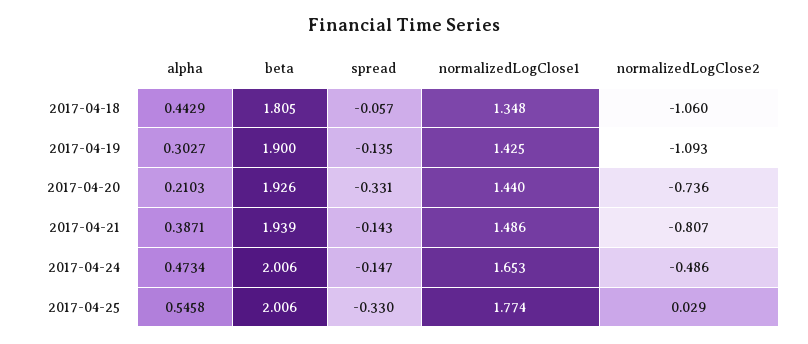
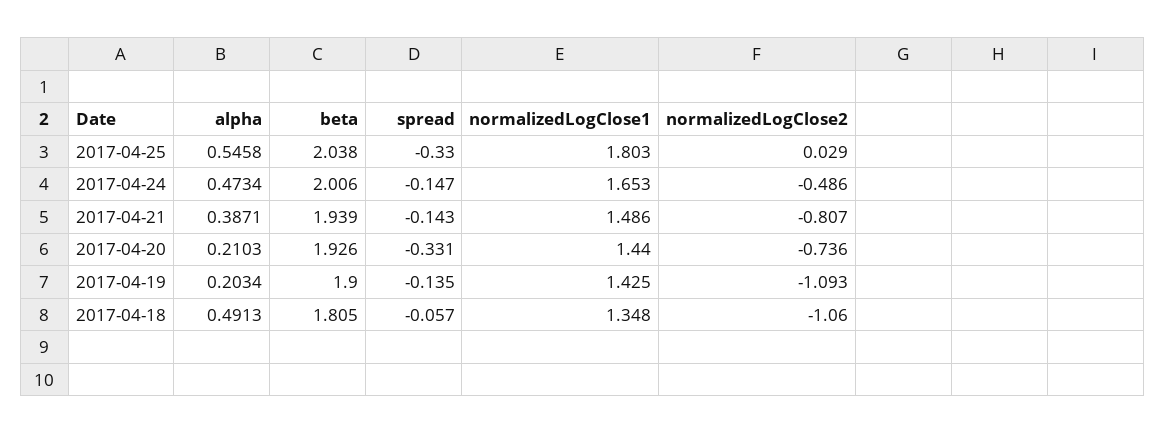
  {
    "alpha": {
-     "2017-04-18": 0.4429,
+     "2017-04-18": 0.4913,
-     "2017-04-19": 0.3027,
+     "2017-04-19": 0.2034,
      "2017-04-20": 0.2103,
      "2017-04-21": 0.3871,
      "2017-04-24": 0.4734,
      "2017-04-25": 0.5458
    },
    "beta": {
      "2017-04-18": 1.805,
      "2017-04-19": 1.9,
      "2017-04-20": 1.926,
      "2017-04-21": 1.939,
      "2017-04-24": 2.006,
-     "2017-04-25": 2.006
+     "2017-04-25": 2.038
    },
    "spread": {
      "2017-04-18": -0.057,
      "2017-04-19": -0.135,
      "2017-04-20": -0.331,
      "2017-04-21": -0.143,
      "2017-04-24": -0.147,
      "2017-04-25": -0.33
    },
    "normalizedLogClose1": {
      "2017-04-18": 1.348,
      "2017-04-19": 1.425,
      "2017-04-20": 1.44,
      "2017-04-21": 1.486,
      "2017-04-24": 1.653,
-     "2017-04-25": 1.774
+     "2017-04-25": 1.803
    },
    "normalizedLogClose2": {
      "2017-04-18": -1.06,
      "2017-04-19": -1.093,
      "2017-04-20": -0.736,
      "2017-04-21": -0.807,
      "2017-04-24": -0.486,
      "2017-04-25": 0.029
    }
  }

